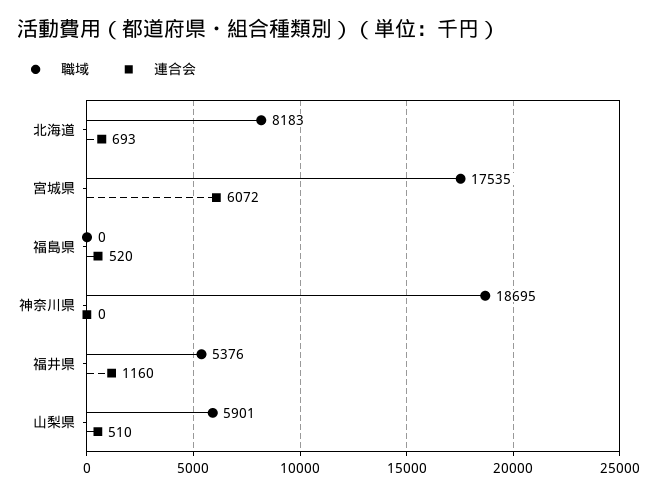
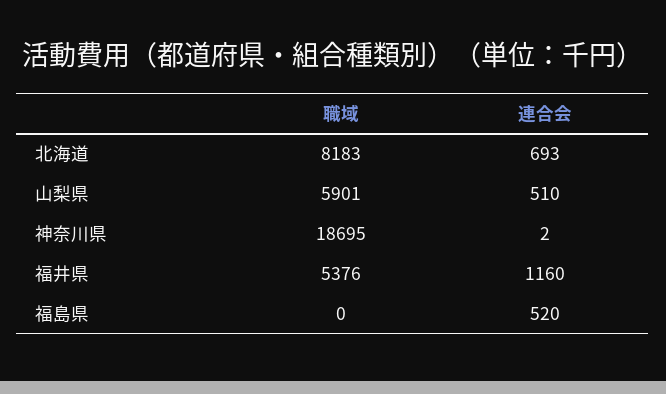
  {
    "職域": {
      "北海道": 8183,
-     "宮城県": 17535,
      "福島県": 0,
      "神奈川県": 18695,
      "福井県": 5376,
      "山梨県": 5901
    },
    "連合会": {
      "北海道": 693,
-     "宮城県": 6072,
      "福島県": 520,
-     "神奈川県": 0,
+     "神奈川県": 2,
      "福井県": 1160,
      "山梨県": 510
    }
  }

